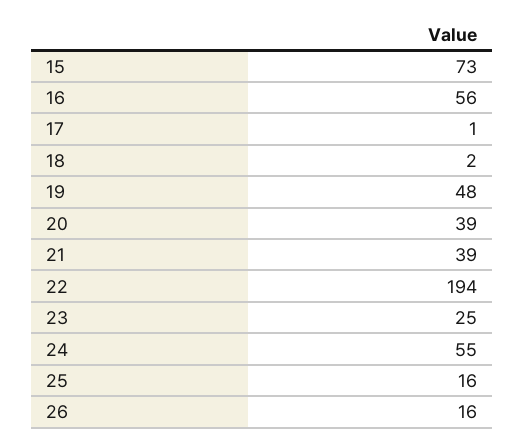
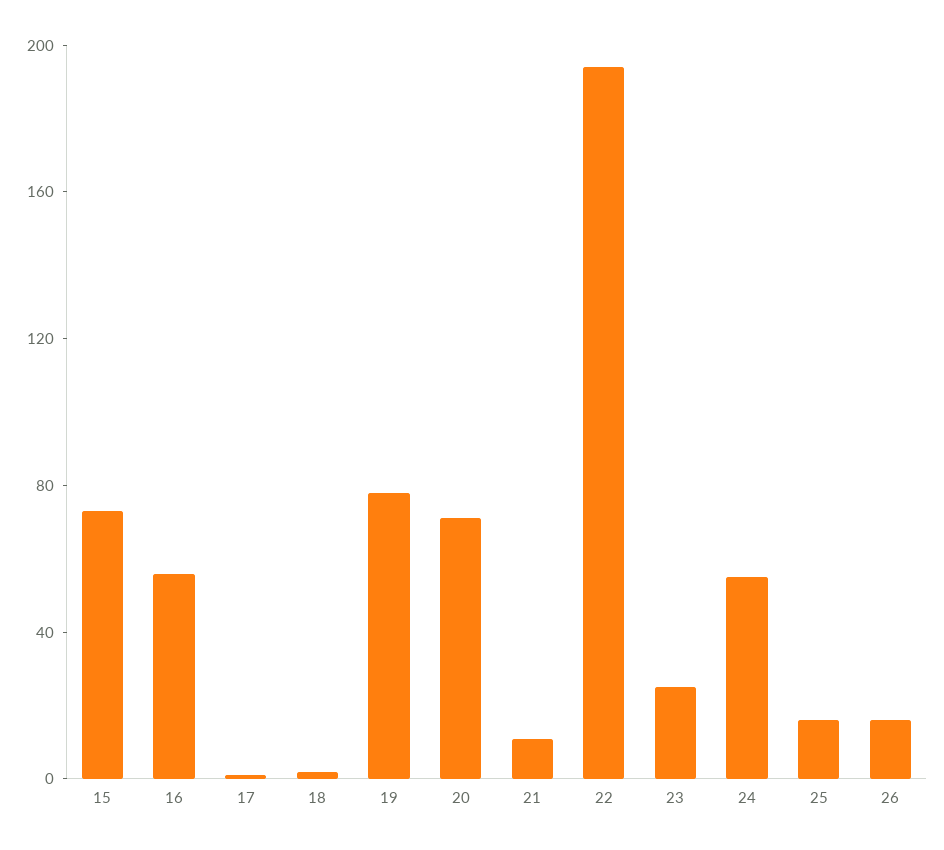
  {
    "15": 73,
    "16": 56,
    "17": 1,
    "18": 2,
-   "19": 48,
+   "19": 80,
-   "20": 39,
+   "20": 70,
-   "21": 39,
+   "21": 10,
    "22": 194,
    "23": 25,
    "24": 55,
    "25": 16,
    "26": 16
  }

